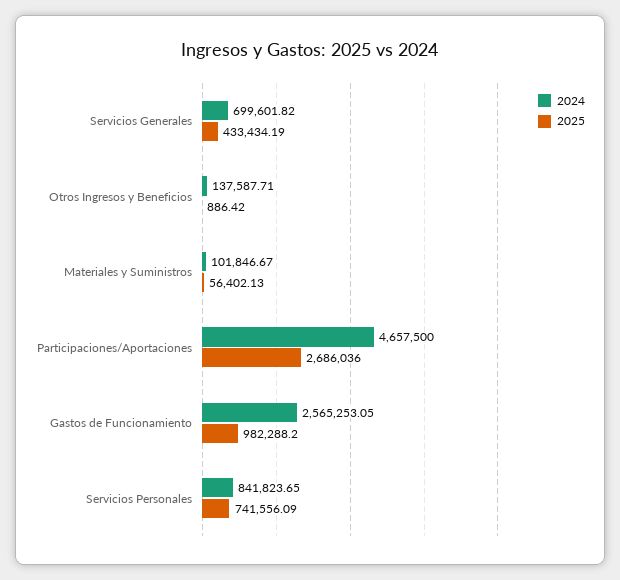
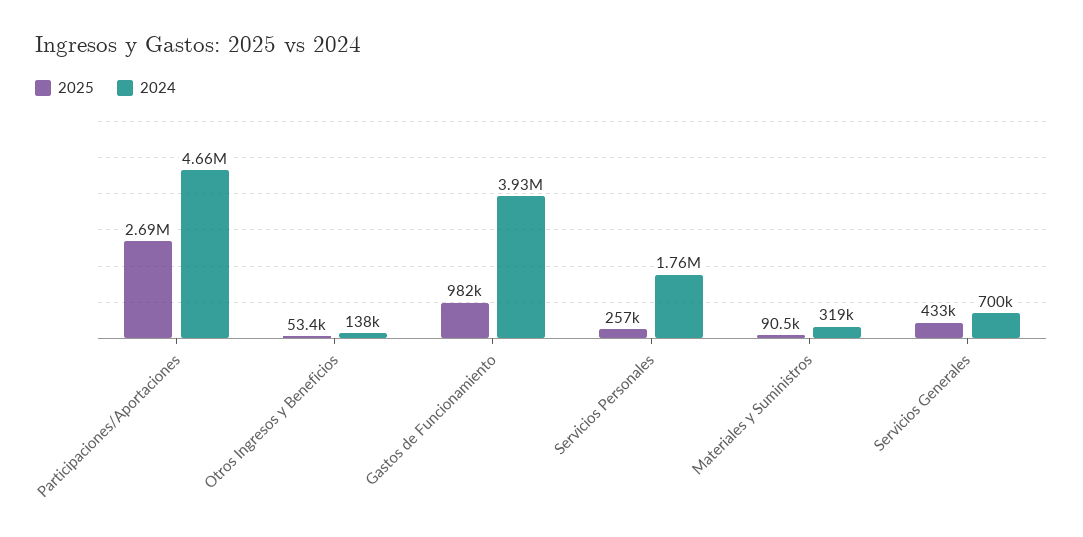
  {
    "2024": {
      "Servicios Generales": 699601.82,
      "Otros Ingresos y Beneficios": 137587.71,
-     "Materiales y Suministros": 101846.67,
+     "Materiales y Suministros": 319000,
      "Participaciones/Aportaciones": 4657500,
-     "Gastos de Funcionamiento": 2565253.05,
+     "Gastos de Funcionamiento": 3930000,
-     "Servicios Personales": 841823.65
+     "Servicios Personales": 1760000
    },
    "2025": {
      "Servicios Generales": 433434.19,
-     "Otros Ingresos y Beneficios": 886.42,
+     "Otros Ingresos y Beneficios": 53400,
-     "Materiales y Suministros": 56402.13,
+     "Materiales y Suministros": 90500,
      "Participaciones/Aportaciones": 2686036,
      "Gastos de Funcionamiento": 982288.2,
-     "Servicios Personales": 741556.09
+     "Servicios Personales": 257000
    }
  }

